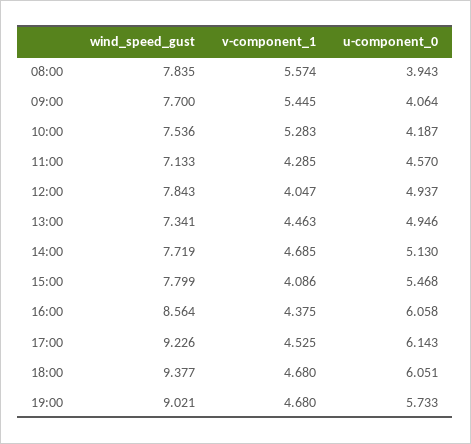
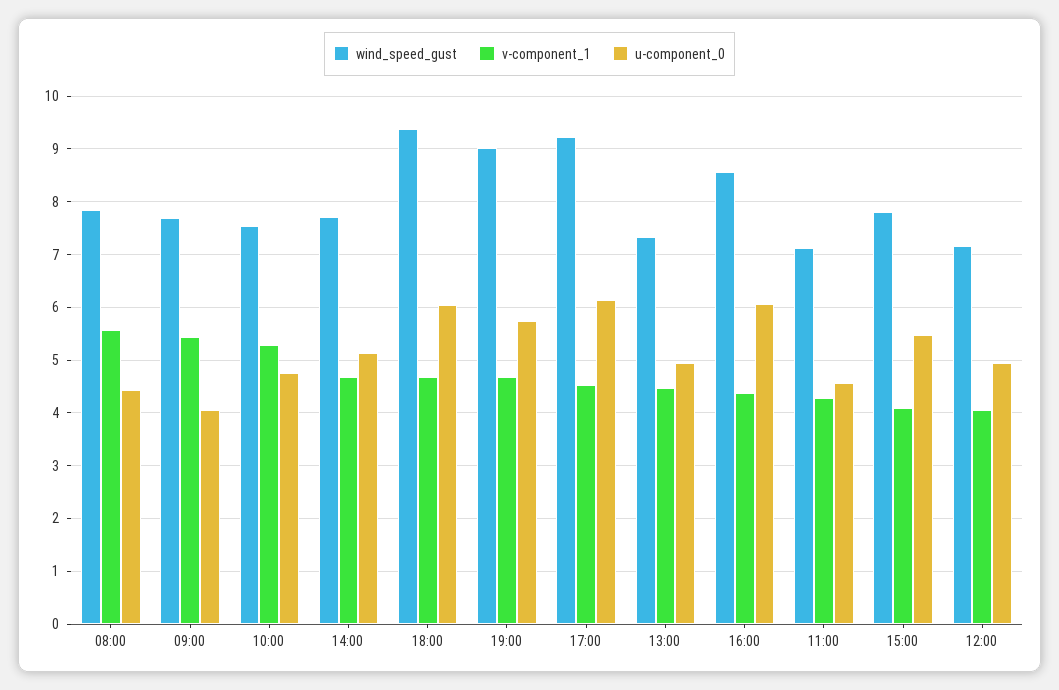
  {
    "wind_speed_gust": {
      "08:00": 7.835,
      "09:00": 7.7,
      "10:00": 7.536,
      "11:00": 7.133,
-     "12:00": 7.843,
+     "12:00": 7.2,
      "13:00": 7.341,
      "14:00": 7.719,
      "15:00": 7.799,
      "16:00": 8.564,
      "17:00": 9.226,
      "18:00": 9.377,
      "19:00": 9.021
    },
    "v-component_1": {
      "08:00": 5.574,
      "09:00": 5.445,
      "10:00": 5.283,
      "11:00": 4.285,
      "12:00": 4.047,
      "13:00": 4.463,
      "14:00": 4.685,
      "15:00": 4.086,
      "16:00": 4.375,
      "17:00": 4.525,
      "18:00": 4.68,
      "19:00": 4.68
    },
    "u-component_0": {
-     "08:00": 3.943,
+     "08:00": 4.4,
      "09:00": 4.064,
-     "10:00": 4.187,
+     "10:00": 4.8,
      "11:00": 4.57,
      "12:00": 4.937,
      "13:00": 4.946,
      "14:00": 5.13,
      "15:00": 5.468,
      "16:00": 6.058,
      "17:00": 6.143,
      "18:00": 6.051,
      "19:00": 5.733
    }
  }

